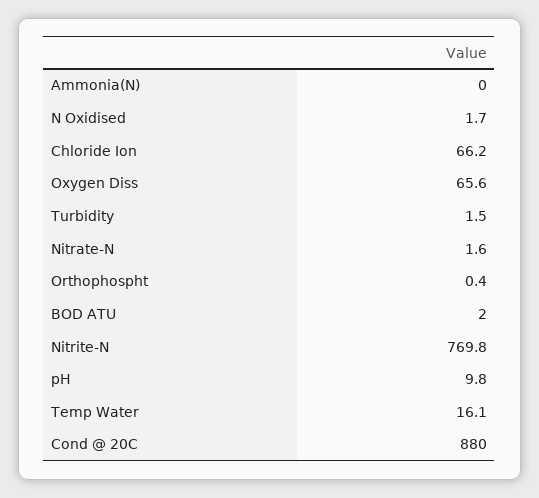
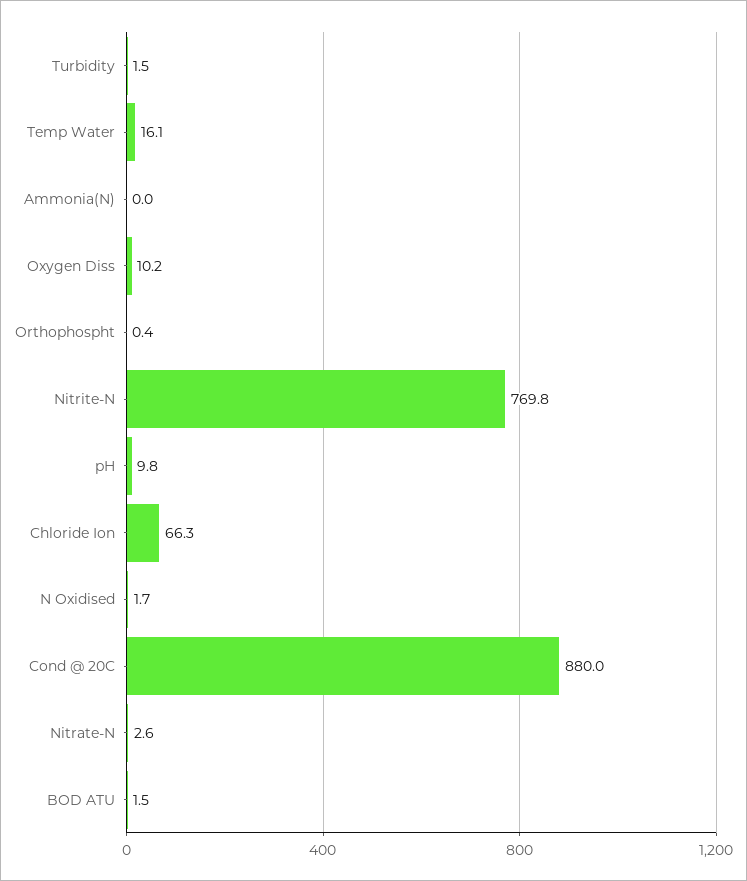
  {
    "Ammonia(N)": 0,
    "N Oxidised": 1.7,
-   "Chloride Ion": 66.2,
+   "Chloride Ion": 66.3,
-   "Oxygen Diss": 65.6,
+   "Oxygen Diss": 10.2,
    "Turbidity": 1.5,
-   "Nitrate-N": 1.6,
+   "Nitrate-N": 2.6,
    "Orthophospht": 0.4,
-   "BOD ATU": 2,
+   "BOD ATU": 1.5,
    "Nitrite-N": 769.8,
    "pH": 9.8,
    "Temp Water": 16.1,
    "Cond @ 20C": 880
  }

